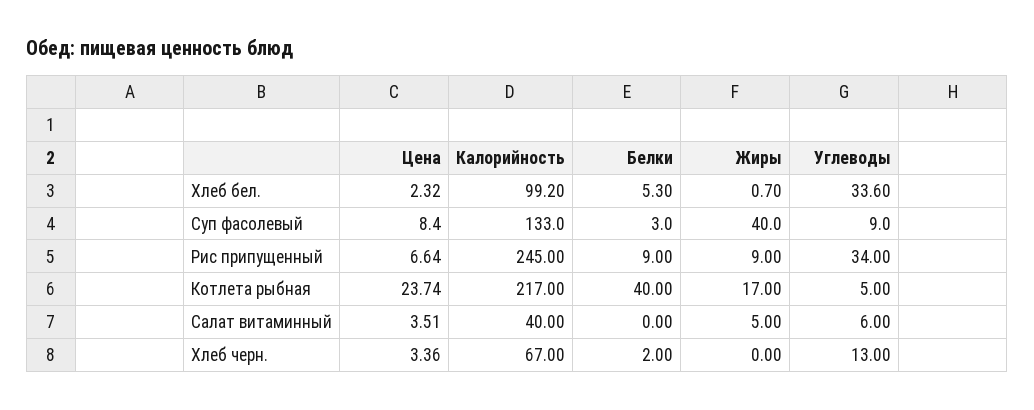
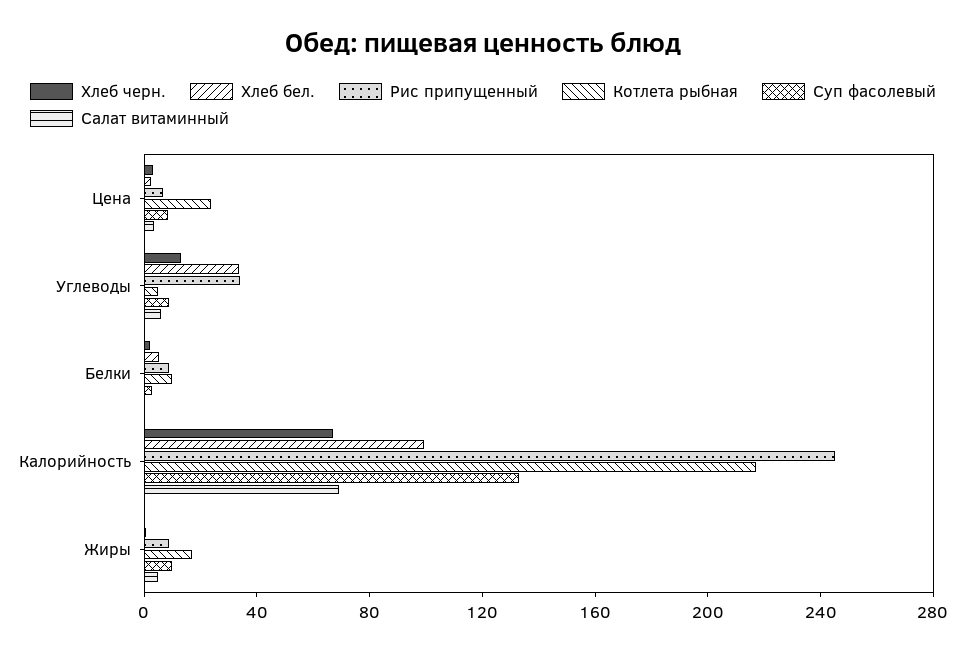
  {
    "Хлеб бел.": {
      "Цена": 2.32,
      "Калорийность": 99.2,
      "Белки": 5.3,
      "Жиры": 0.7,
      "Углеводы": 33.6
    },
    "Суп фасолевый": {
      "Цена": 8.4,
      "Калорийность": 133,
      "Белки": 3,
-     "Жиры": 40,
+     "Жиры": 10,
      "Углеводы": 9
    },
    "Рис припущенный": {
      "Цена": 6.64,
      "Калорийность": 245,
      "Белки": 9,
      "Жиры": 9,
      "Углеводы": 34
    },
    "Котлета рыбная": {
      "Цена": 23.74,
      "Калорийность": 217,
-     "Белки": 40,
+     "Белки": 10,
      "Жиры": 17,
      "Углеводы": 5
    },
    "Салат витаминный": {
      "Цена": 3.51,
-     "Калорийность": 40,
+     "Калорийность": 70,
      "Белки": 0,
      "Жиры": 5,
      "Углеводы": 6
    },
    "Хлеб черн.": {
      "Цена": 3.36,
      "Калорийность": 67,
      "Белки": 2,
      "Жиры": 0,
      "Углеводы": 13
    }
  }

